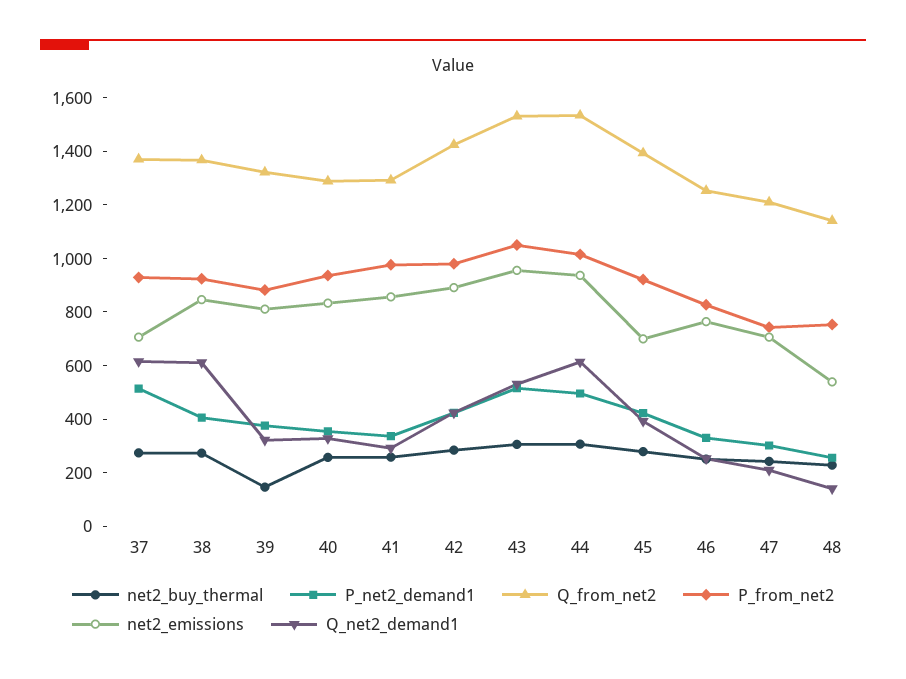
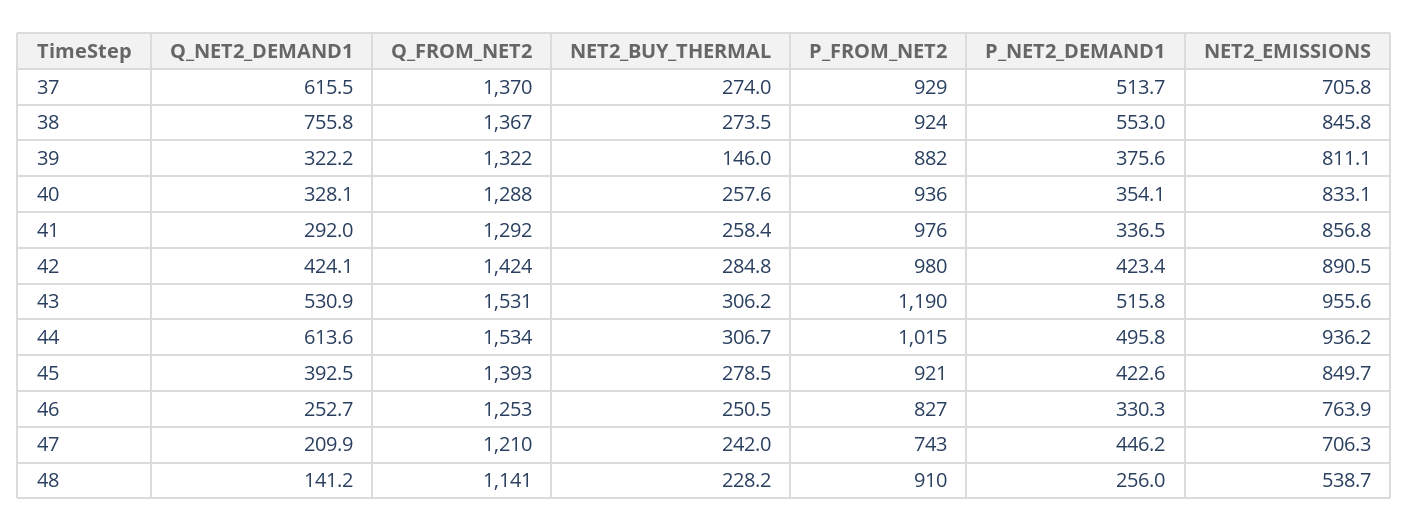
  {
    "net2_buy_thermal": {
      "37": 274,
      "38": 273.5,
      "39": 146,
      "40": 257.6,
      "41": 258.4,
      "42": 284.8,
      "43": 306.2,
      "44": 306.7,
      "45": 278.5,
      "46": 250.5,
      "47": 242,
      "48": 228.2
    },
    "P_net2_demand1": {
      "37": 513.7,
-     "38": 400,
+     "38": 553,
      "39": 375.6,
      "40": 354.1,
      "41": 336.5,
      "42": 423.4,
      "43": 515.8,
      "44": 495.8,
      "45": 422.6,
      "46": 330.3,
-     "47": 300,
+     "47": 446.2,
      "48": 256
    },
    "Q_from_net2": {
      "37": 1370,
      "38": 1367,
      "39": 1322,
      "40": 1288,
      "41": 1292,
      "42": 1424,
      "43": 1531,
      "44": 1534,
      "45": 1393,
      "46": 1253,
      "47": 1210,
      "48": 1141
    },
    "P_from_net2": {
      "37": 929,
      "38": 924,
      "39": 882,
      "40": 936,
      "41": 976,
      "42": 980,
-     "43": 1050,
+     "43": 1190,
      "44": 1015,
      "45": 921,
      "46": 827,
      "47": 743,
-     "48": 750
+     "48": 910
    },
    "net2_emissions": {
      "37": 705.8,
      "38": 845.8,
      "39": 811.1,
      "40": 833.1,
      "41": 856.8,
      "42": 890.5,
      "43": 955.6,
      "44": 936.2,
-     "45": 700,
+     "45": 849.7,
      "46": 763.9,
      "47": 706.3,
      "48": 538.7
    },
    "Q_net2_demand1": {
      "37": 615.5,
-     "38": 600,
+     "38": 755.8,
      "39": 322.2,
      "40": 328.1,
      "41": 292,
      "42": 424.1,
      "43": 530.9,
      "44": 613.6,
      "45": 392.5,
      "46": 252.7,
      "47": 209.9,
      "48": 141.2
    }
  }

